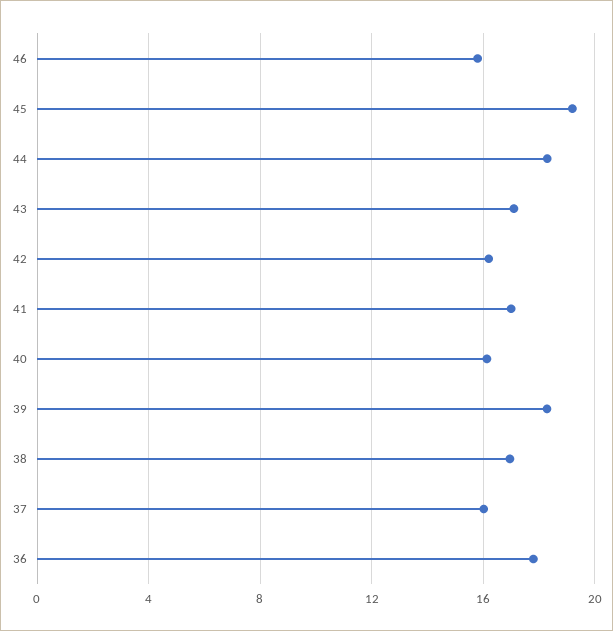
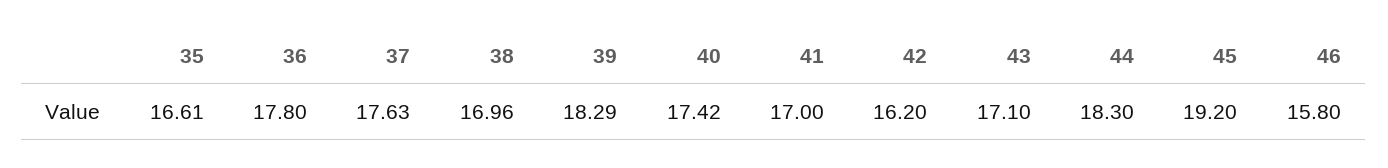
  {
    "46": 15.8,
    "45": 19.2,
    "44": 18.3,
    "43": 17.1,
    "42": 16.2,
    "41": 17,
-   "40": 16,
+   "40": 17.42,
    "39": 18.29,
    "38": 16.96,
-   "37": 16,
+   "37": 17.63,
-   "36": 17.8
+   "36": 17.8,
+   "35": 16.61
  }

